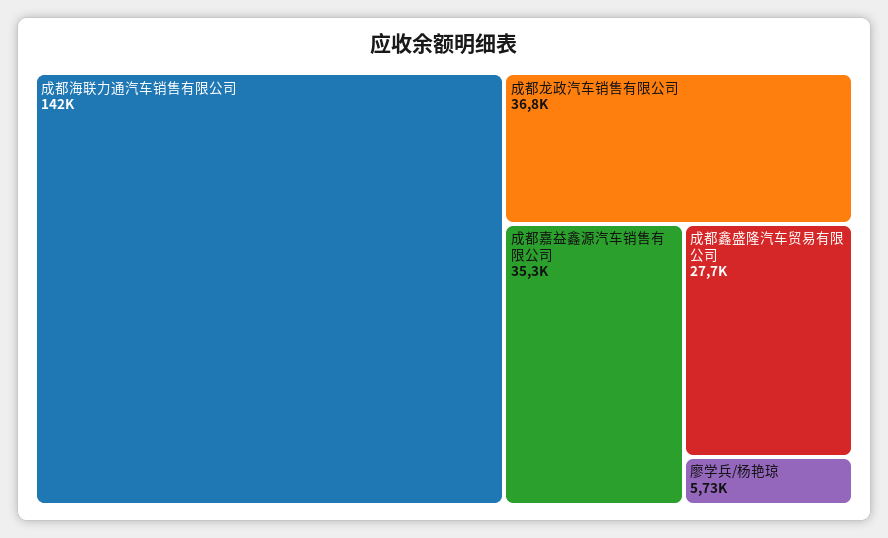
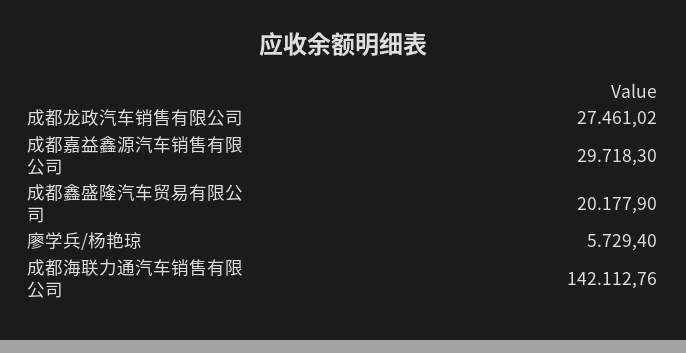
  {
    "成都海联力通汽车销售有限公司": 142112.76,
-   "成都龙政汽车销售有限公司": 36800,
+   "成都龙政汽车销售有限公司": 27461.02,
-   "成都嘉益鑫源汽车销售有限公司": 35300,
+   "成都嘉益鑫源汽车销售有限公司": 29718.3,
-   "成都鑫盛隆汽车贸易有限公司": 27700,
+   "成都鑫盛隆汽车贸易有限公司": 20177.9,
    "廖学兵/杨艳琼": 5729.4
  }

